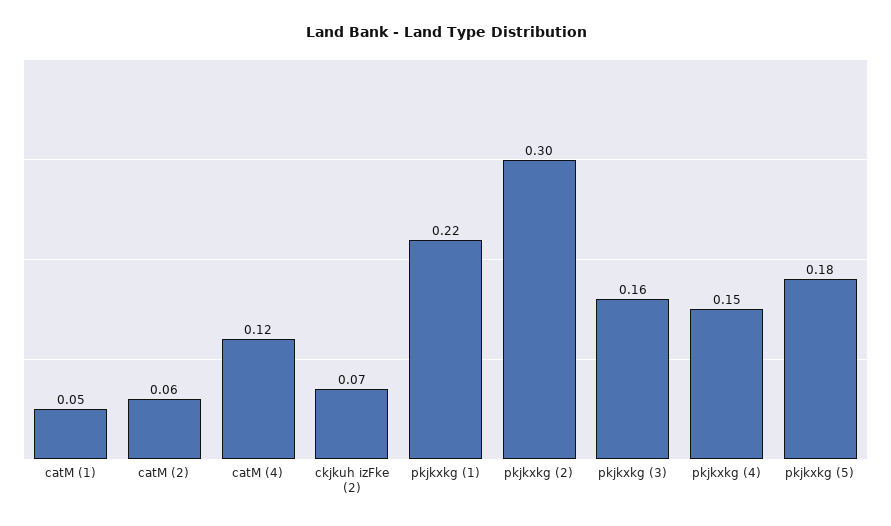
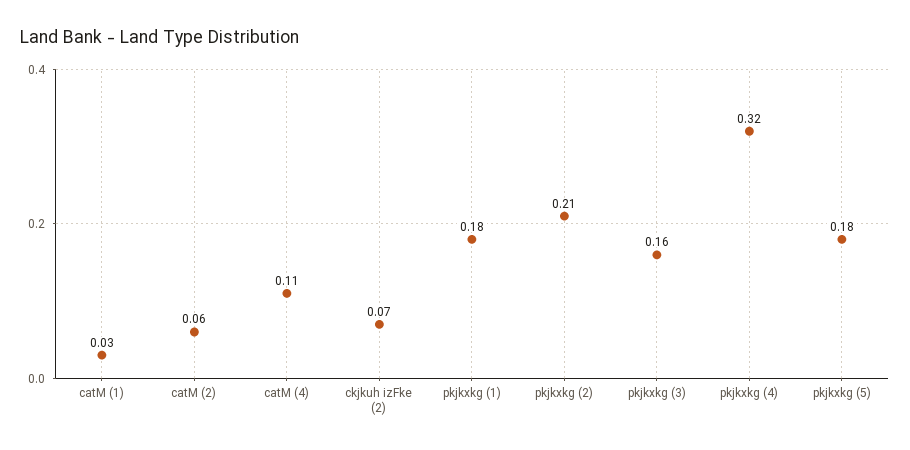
  {
-   "catM (1)": 0.05,
+   "catM (1)": 0.03,
    "catM (2)": 0.06,
-   "catM (4)": 0.12,
+   "catM (4)": 0.11,
    "ckjkuh izFke (2)": 0.07,
-   "pkjkxkg (1)": 0.22,
+   "pkjkxkg (1)": 0.18,
-   "pkjkxkg (2)": 0.3,
+   "pkjkxkg (2)": 0.21,
    "pkjkxkg (3)": 0.16,
-   "pkjkxkg (4)": 0.15,
+   "pkjkxkg (4)": 0.32,
    "pkjkxkg (5)": 0.18
  }

